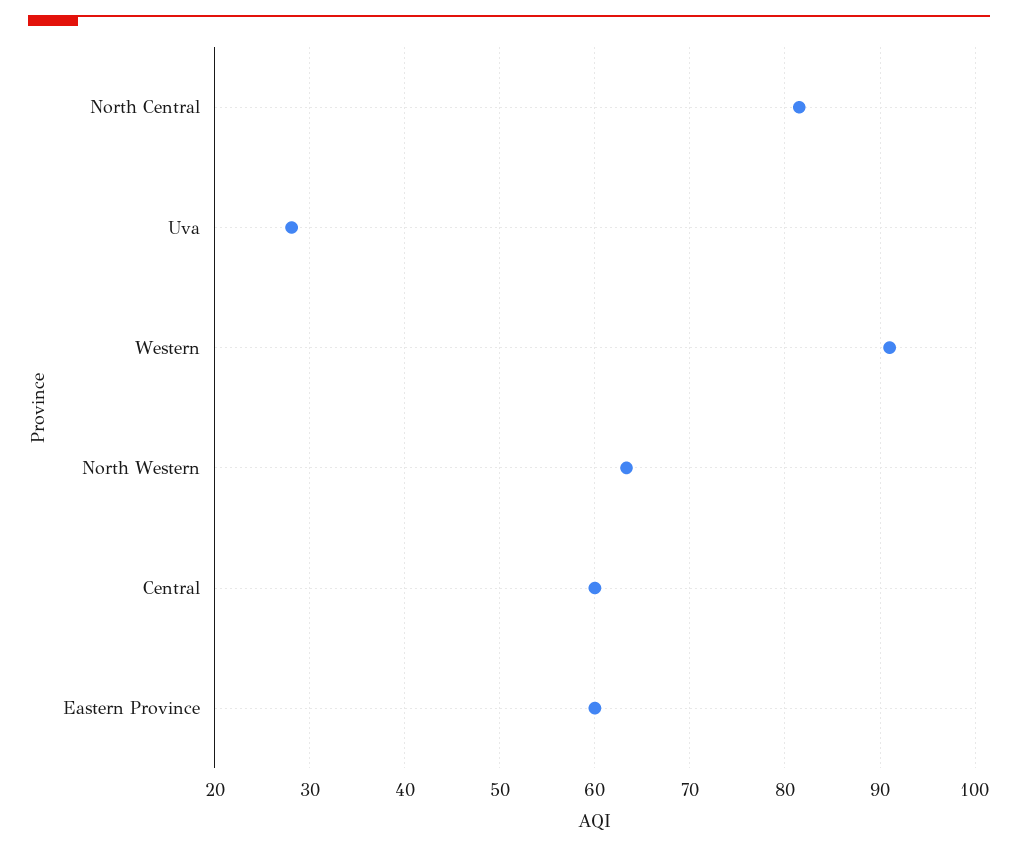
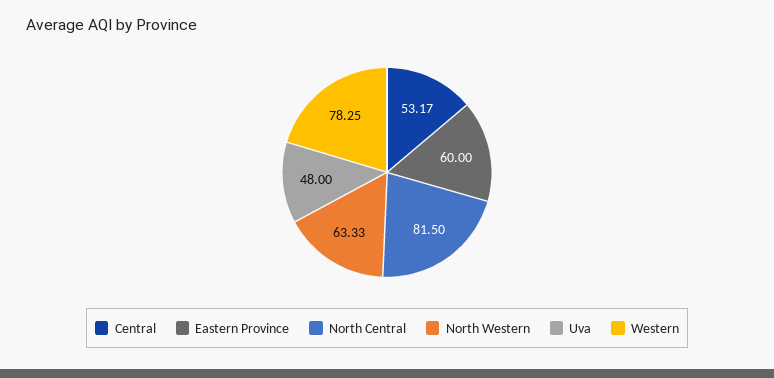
  {
    "North Central": 81.5,
-   "Uva": 28,
+   "Uva": 48,
-   "Western": 91,
+   "Western": 78.25,
    "North Western": 63.33,
-   "Central": 60,
+   "Central": 53.17,
    "Eastern Province": 60
  }

